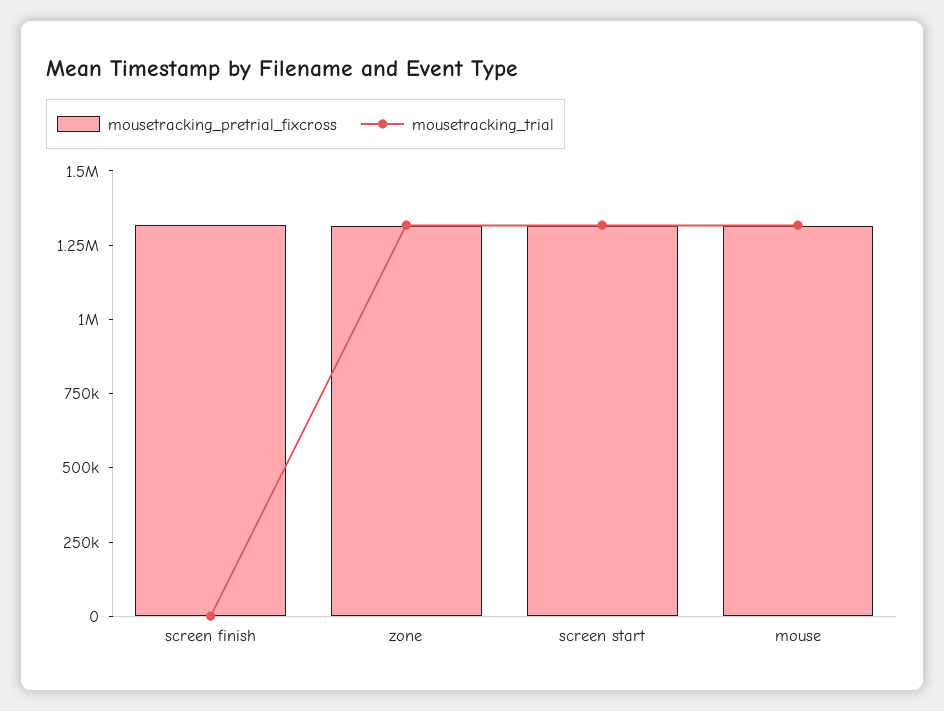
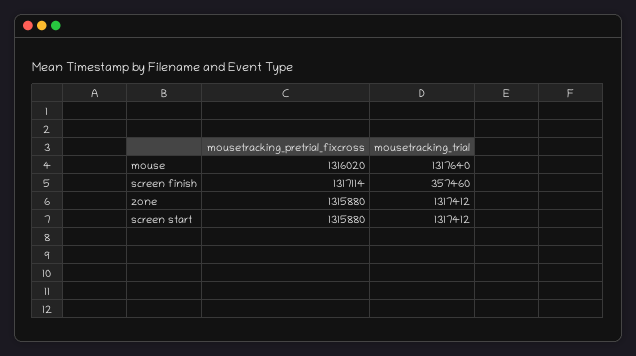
  {
    "mousetracking_pretrial_fixcross": {
      "screen finish": 1317114,
      "zone": 1315880,
      "screen start": 1315880,
      "mouse": 1316020
    },
    "mousetracking_trial": {
-     "screen finish": 0,
+     "screen finish": 357460,
      "zone": 1317412,
      "screen start": 1317412,
      "mouse": 1317640
    }
  }

